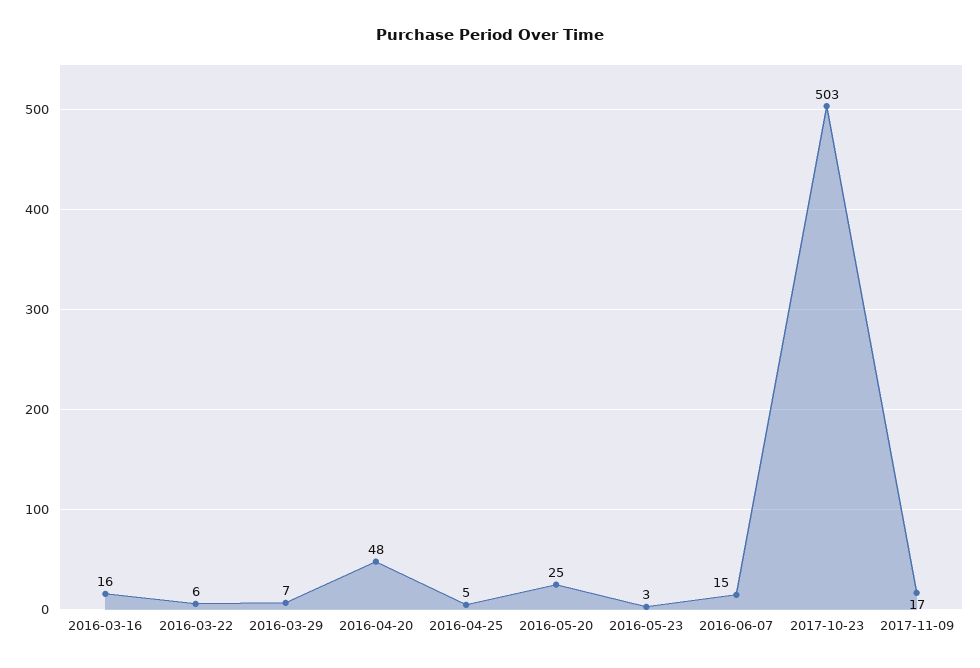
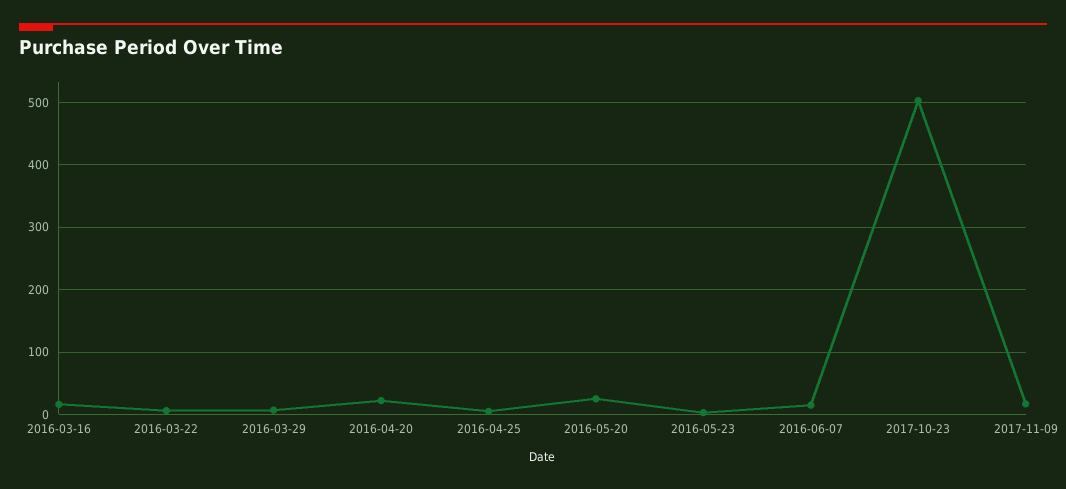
  {
    "2016-03-16": 16,
    "2016-03-22": 6,
    "2016-03-29": 7,
-   "2016-04-20": 48,
+   "2016-04-20": 20,
    "2016-04-25": 5,
    "2016-05-20": 25,
    "2016-05-23": 3,
    "2016-06-07": 15,
    "2017-10-23": 503,
    "2017-11-09": 17
  }

